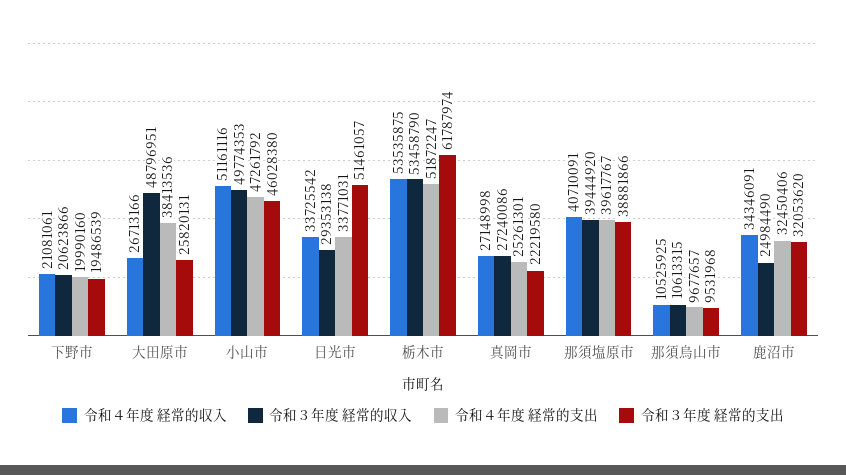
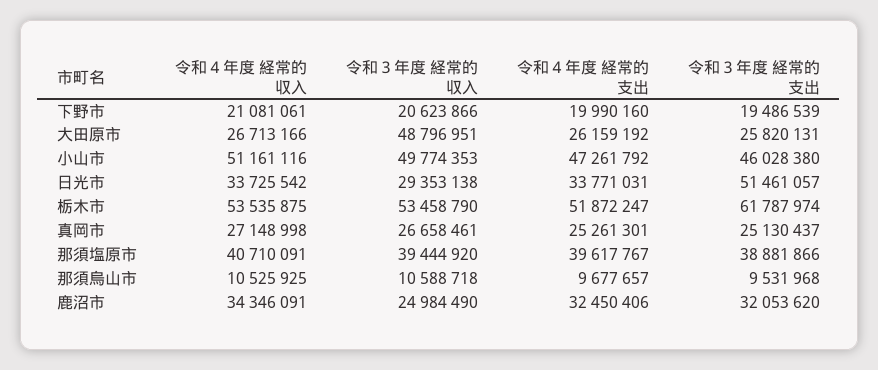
  {
    "令和４年度 経常的収入": {
      "下野市": 21081061,
      "大田原市": 26713166,
      "小山市": 51161116,
      "日光市": 33725542,
      "栃木市": 53535875,
      "真岡市": 27148998,
      "那須塩原市": 40710091,
      "那須烏山市": 10525925,
      "鹿沼市": 34346091
    },
    "令和３年度 経常的収入": {
      "下野市": 20623866,
      "大田原市": 48796951,
      "小山市": 49774353,
      "日光市": 29353138,
      "栃木市": 53458790,
-     "真岡市": 27240086,
+     "真岡市": 26658461,
      "那須塩原市": 39444920,
-     "那須烏山市": 10613315,
+     "那須烏山市": 10588718,
      "鹿沼市": 24984490
    },
    "令和４年度 経常的支出": {
      "下野市": 19990160,
-     "大田原市": 38413536,
+     "大田原市": 26159192,
      "小山市": 47261792,
      "日光市": 33771031,
      "栃木市": 51872247,
      "真岡市": 25261301,
      "那須塩原市": 39617767,
      "那須烏山市": 9677657,
      "鹿沼市": 32450406
    },
    "令和３年度 経常的支出": {
      "下野市": 19486539,
      "大田原市": 25820131,
      "小山市": 46028380,
      "日光市": 51461057,
      "栃木市": 61787974,
-     "真岡市": 22219580,
+     "真岡市": 25130437,
      "那須塩原市": 38881866,
      "那須烏山市": 9531968,
      "鹿沼市": 32053620
    }
  }

